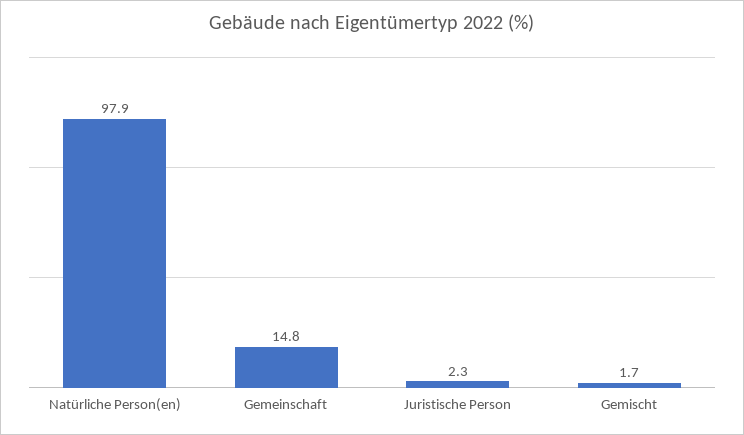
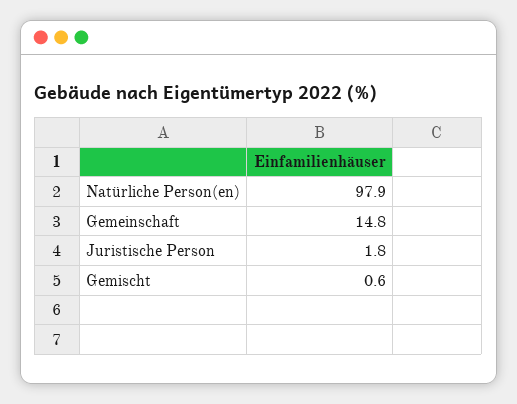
  {
    "Natürliche Person(en)": 97.9,
    "Gemeinschaft": 14.8,
-   "Juristische Person": 2.3,
+   "Juristische Person": 1.8,
-   "Gemischt": 1.7
+   "Gemischt": 0.6
  }

